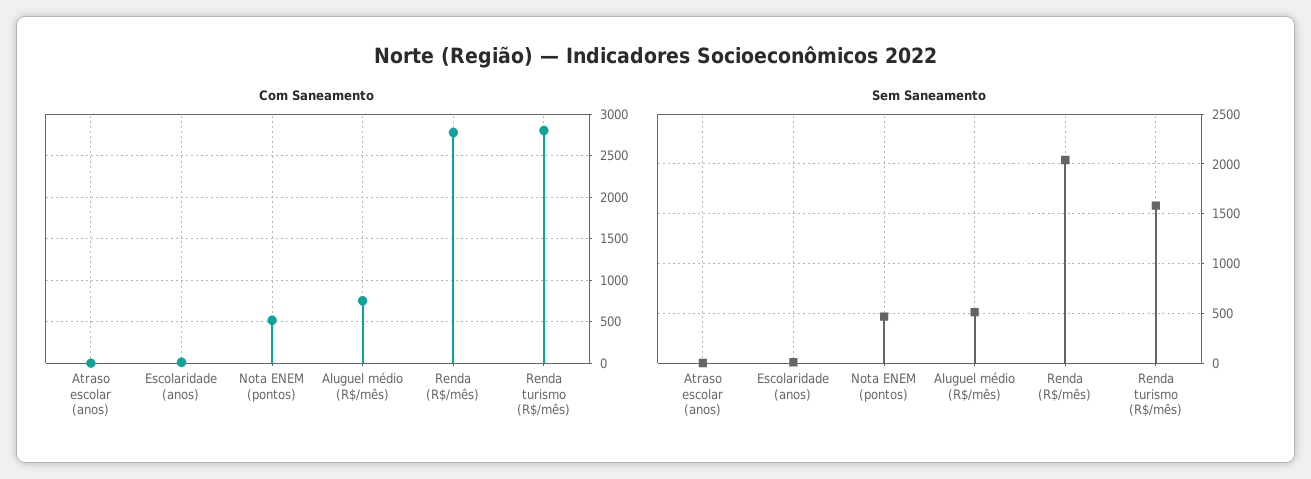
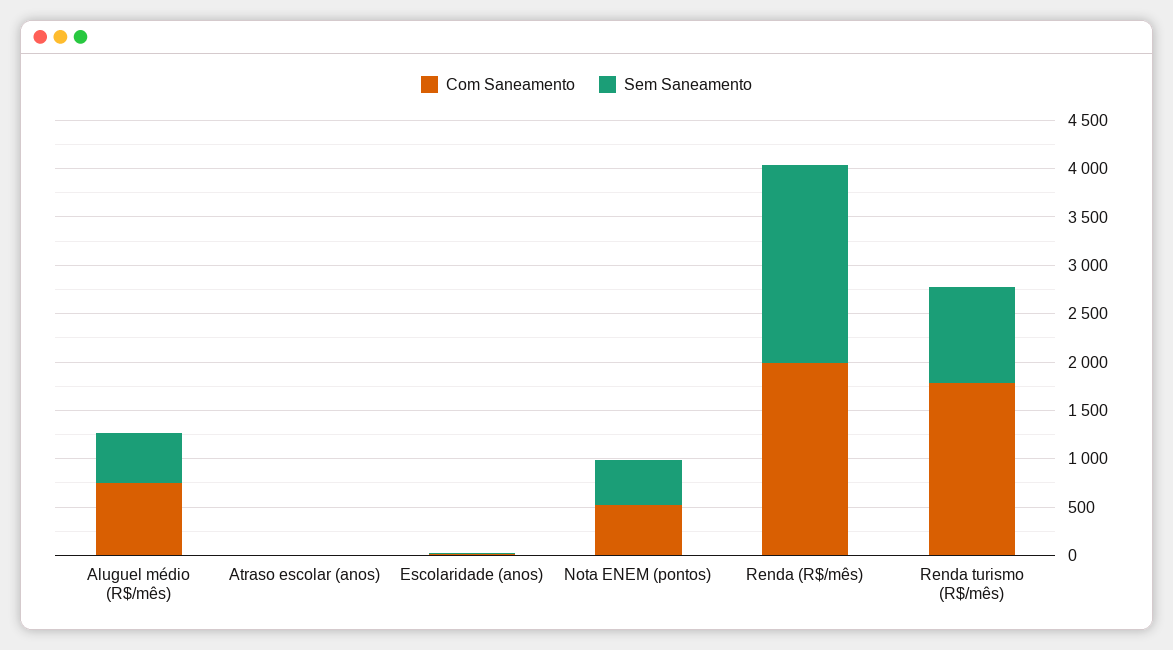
  {
    "Com Saneamento": {
      "Atraso escolar (anos)": 0,
      "Escolaridade (anos)": 0,
      "Nota ENEM (pontos)": 500,
      "Aluguel médio (R$/mês)": 800,
-     "Renda (R$/mês)": 2800,
+     "Renda (R$/mês)": 2000,
-     "Renda turismo (R$/mês)": 2800
+     "Renda turismo (R$/mês)": 1800
    },
    "Sem Saneamento": {
      "Atraso escolar (anos)": 0,
      "Escolaridade (anos)": 0,
      "Nota ENEM (pontos)": 500,
      "Aluguel médio (R$/mês)": 500,
      "Renda (R$/mês)": 2000,
-     "Renda turismo (R$/mês)": 1600
+     "Renda turismo (R$/mês)": 1000
    }
  }

